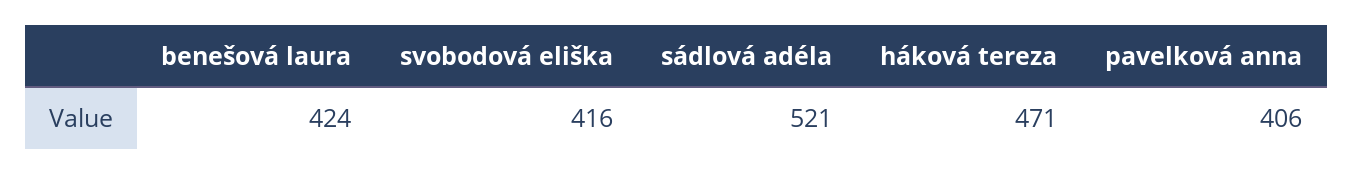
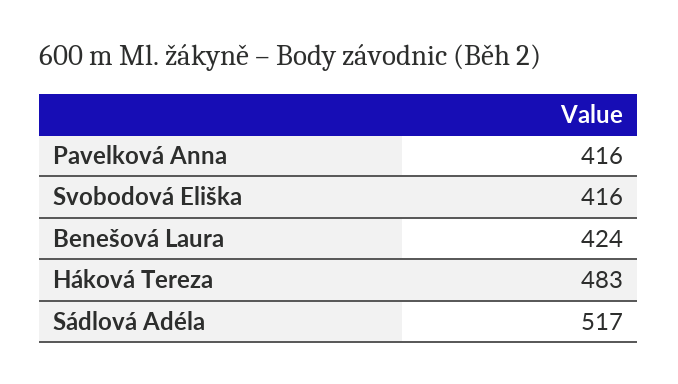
  {
    "benešová laura": 424,
    "svobodová eliška": 416,
-   "sádlová adéla": 521,
+   "sádlová adéla": 517,
-   "háková tereza": 471,
+   "háková tereza": 483,
-   "pavelková anna": 406
+   "pavelková anna": 416
  }

